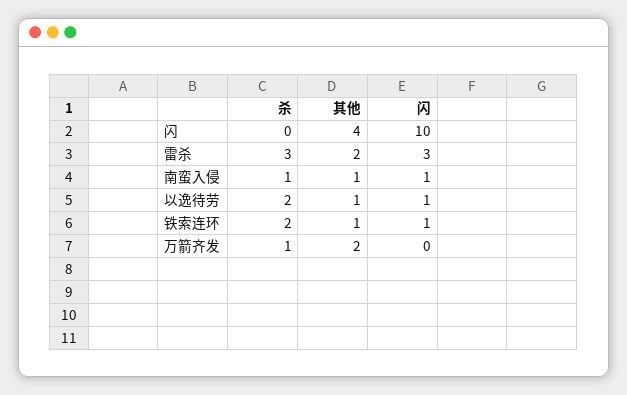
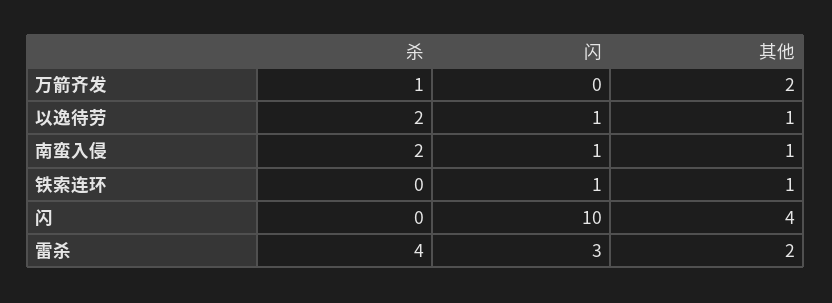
  {
    "杀": {
      "闪": 0,
-     "雷杀": 3,
+     "雷杀": 4,
-     "南蛮入侵": 1,
+     "南蛮入侵": 2,
      "以逸待劳": 2,
-     "铁索连环": 2,
+     "铁索连环": 0,
      "万箭齐发": 1
    },
    "其他": {
      "闪": 4,
      "雷杀": 2,
      "南蛮入侵": 1,
      "以逸待劳": 1,
      "铁索连环": 1,
      "万箭齐发": 2
    },
    "闪": {
      "闪": 10,
      "雷杀": 3,
      "南蛮入侵": 1,
      "以逸待劳": 1,
      "铁索连环": 1,
      "万箭齐发": 0
    }
  }

